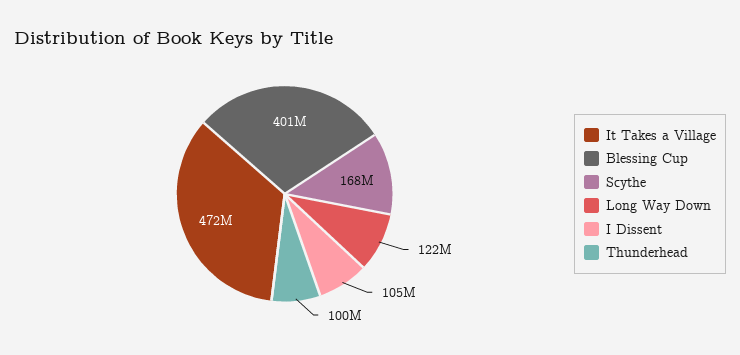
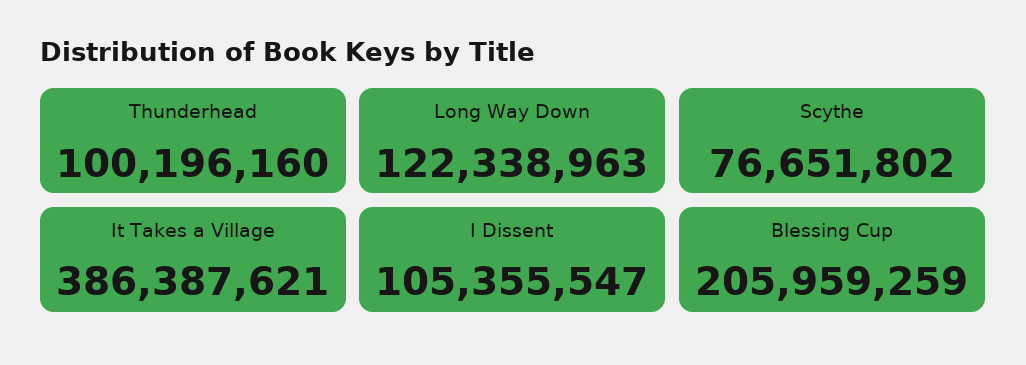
  {
-   "It Takes a Village": 472000000,
+   "It Takes a Village": 386387621,
-   "Blessing Cup": 401000000,
+   "Blessing Cup": 205959259,
-   "Scythe": 168000000,
+   "Scythe": 76651802,
    "Long Way Down": 122338963,
    "I Dissent": 105355547,
    "Thunderhead": 100196160
  }

